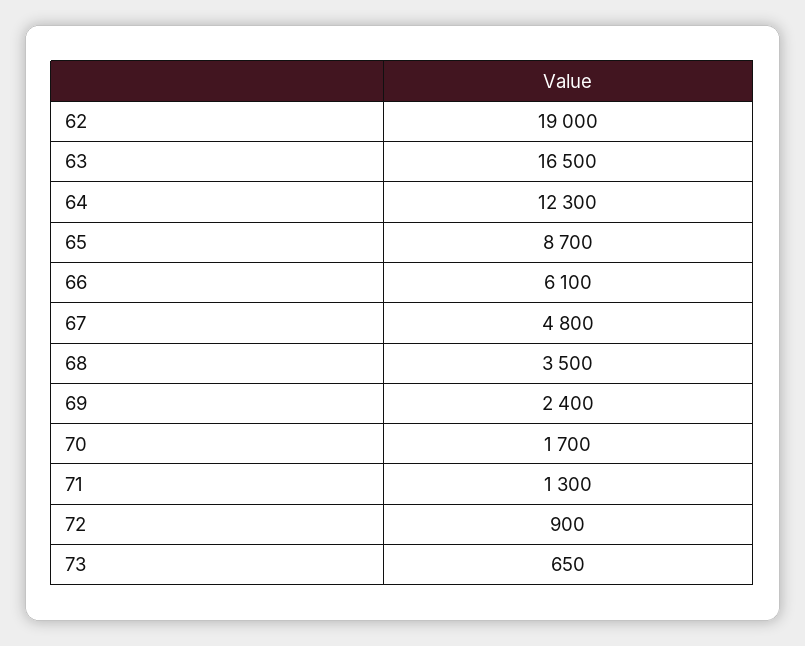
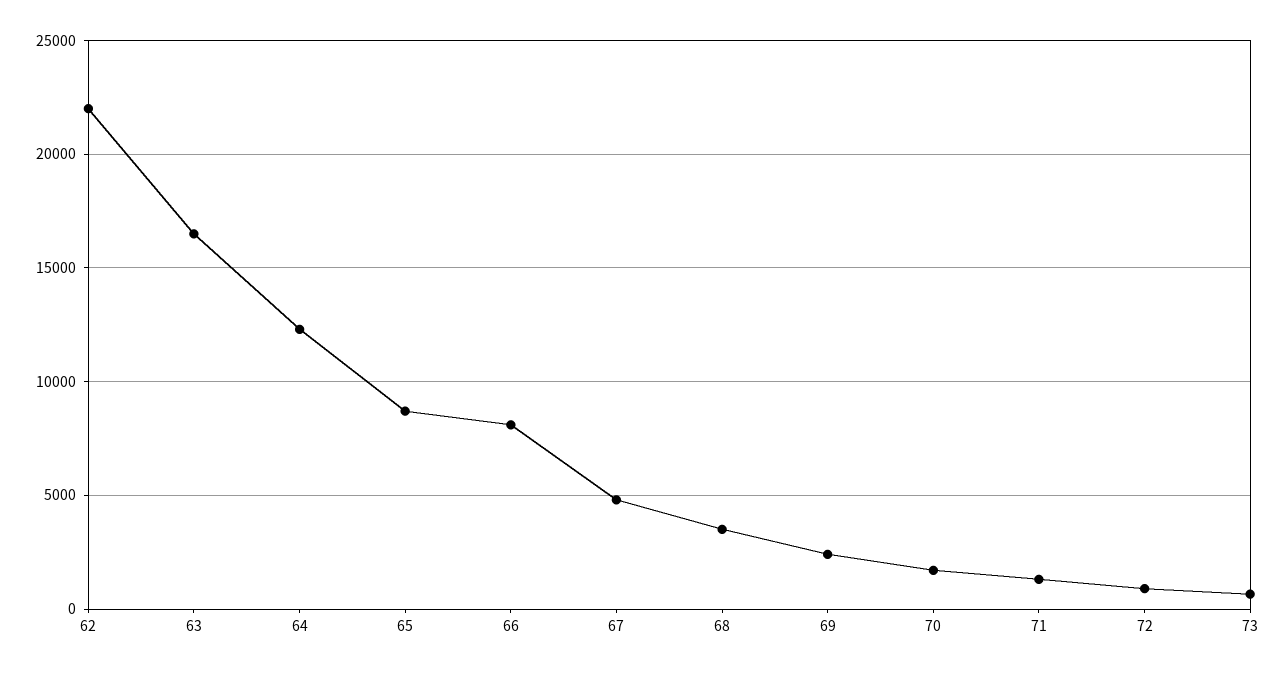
  {
-   "62": 19000,
+   "62": 22000,
    "63": 16500,
    "64": 12300,
    "65": 8700,
-   "66": 6100,
+   "66": 8000,
    "67": 4800,
    "68": 3500,
    "69": 2400,
    "70": 1700,
    "71": 1300,
    "72": 900,
    "73": 650
  }

